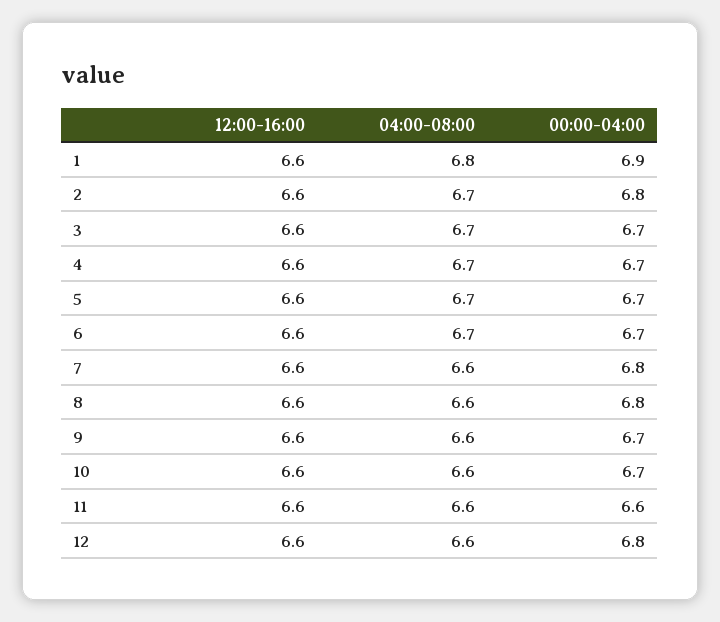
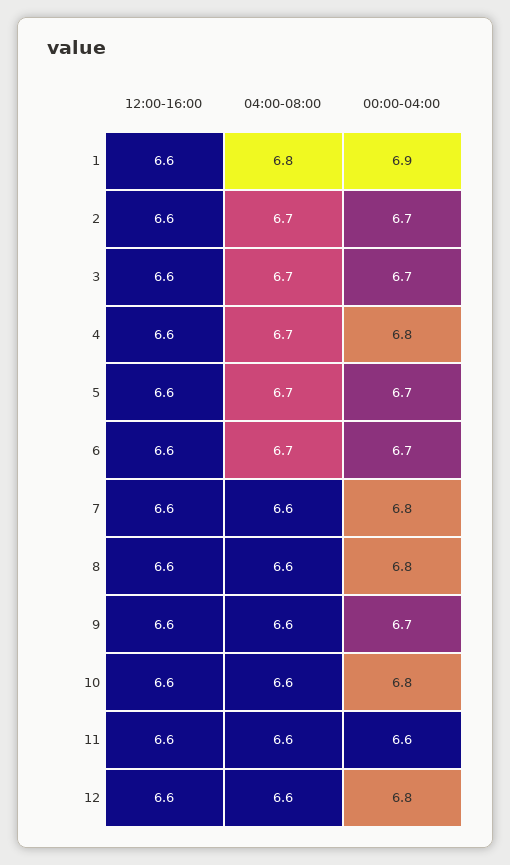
  {
    "12:00-16:00": {
      "1": 6.6,
      "2": 6.6,
      "3": 6.6,
      "4": 6.6,
      "5": 6.6,
      "6": 6.6,
      "7": 6.6,
      "8": 6.6,
      "9": 6.6,
      "10": 6.6,
      "11": 6.6,
      "12": 6.6
    },
    "04:00-08:00": {
      "1": 6.8,
      "2": 6.7,
      "3": 6.7,
      "4": 6.7,
      "5": 6.7,
      "6": 6.7,
      "7": 6.6,
      "8": 6.6,
      "9": 6.6,
      "10": 6.6,
      "11": 6.6,
      "12": 6.6
    },
    "00:00-04:00": {
      "1": 6.9,
-     "2": 6.8,
+     "2": 6.7,
      "3": 6.7,
-     "4": 6.7,
+     "4": 6.8,
      "5": 6.7,
      "6": 6.7,
      "7": 6.8,
      "8": 6.8,
      "9": 6.7,
-     "10": 6.7,
+     "10": 6.8,
      "11": 6.6,
      "12": 6.8
    }
  }

